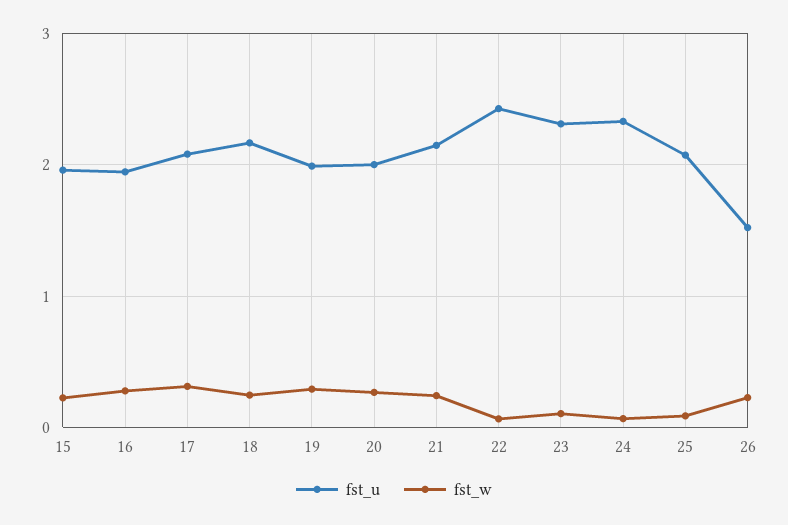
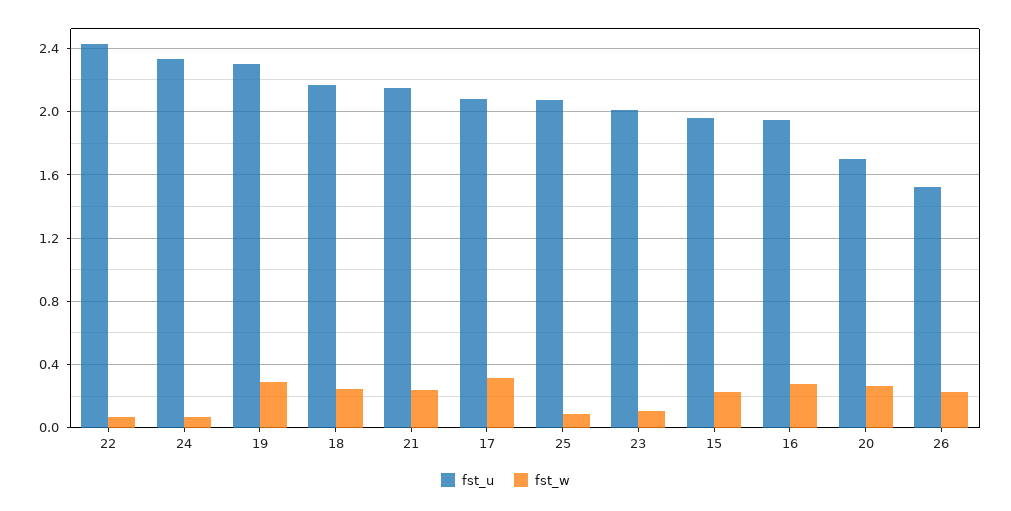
  {
    "fst_u": {
      "15": 1.95,
      "16": 1.95,
      "17": 2.1,
      "18": 2.15,
-     "19": 2,
+     "19": 2.3,
-     "20": 2,
+     "20": 1.7,
      "21": 2.15,
      "22": 2.45,
-     "23": 2.3,
+     "23": 2,
      "24": 2.35,
      "25": 2.05,
      "26": 1.5
    },
    "fst_w": {
      "15": 0.25,
      "16": 0.3,
      "17": 0.3,
      "18": 0.25,
      "19": 0.3,
      "20": 0.25,
      "21": 0.25,
      "22": 0.05,
      "23": 0.1,
      "24": 0.05,
      "25": 0.1,
      "26": 0.25
    }
  }

